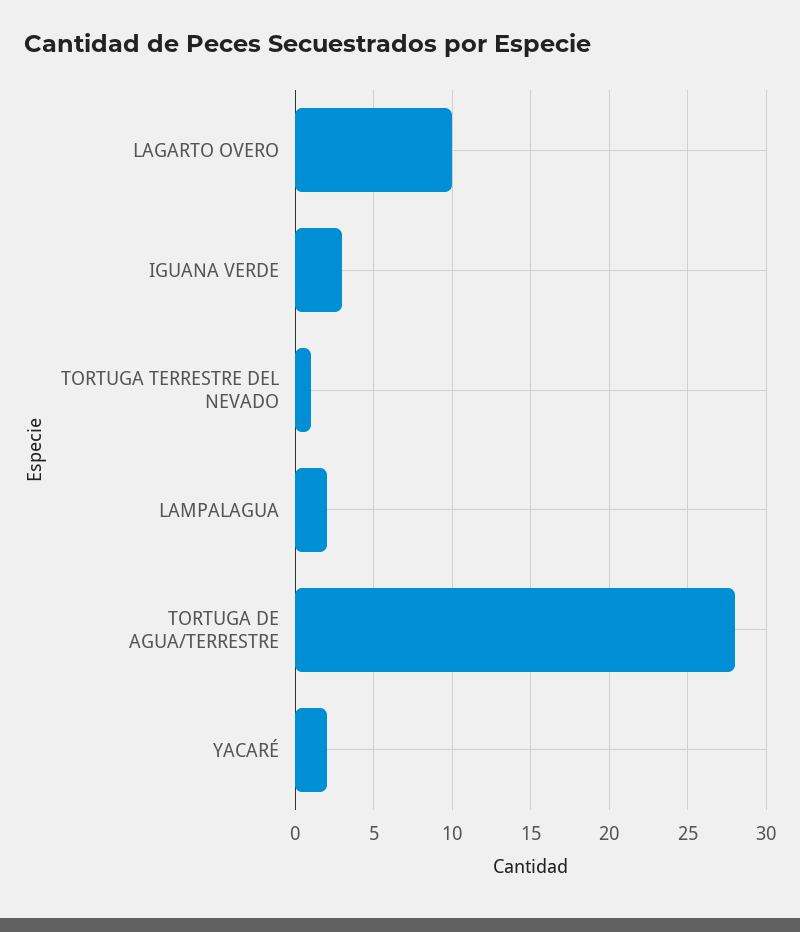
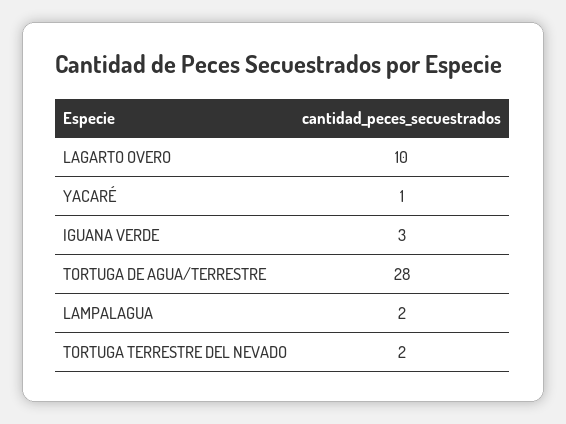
  {
    "LAGARTO OVERO": 10,
    "IGUANA VERDE": 3,
-   "TORTUGA TERRESTRE DEL NEVADO": 1,
+   "TORTUGA TERRESTRE DEL NEVADO": 2,
    "LAMPALAGUA": 2,
    "TORTUGA DE AGUA/TERRESTRE": 28,
-   "YACARÉ": 2
+   "YACARÉ": 1
  }

